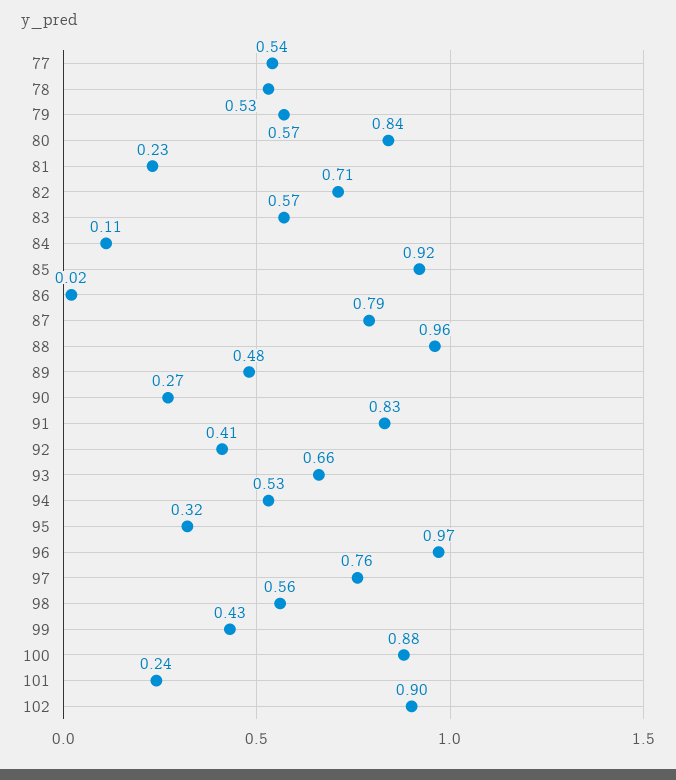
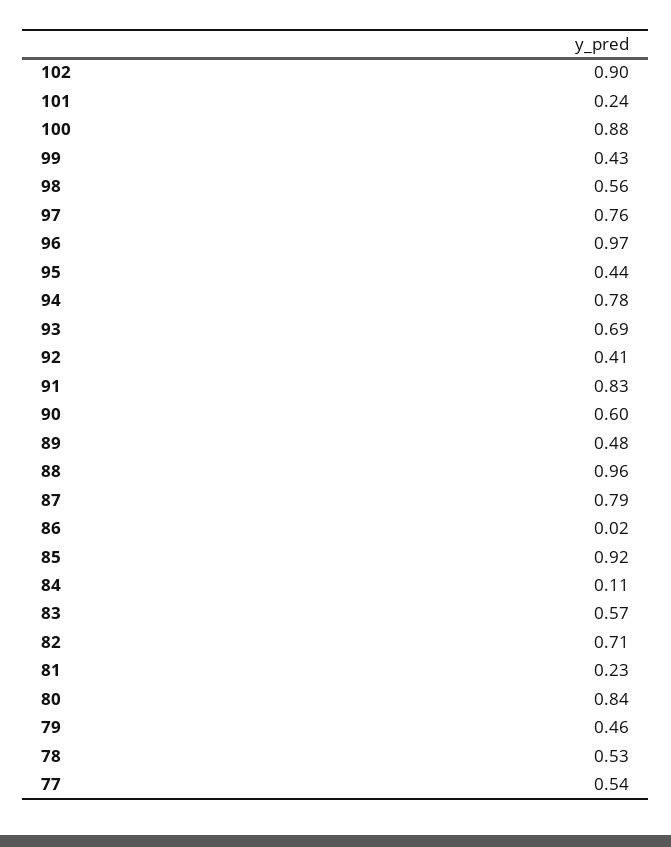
  {
    "77": 0.54,
    "78": 0.53,
-   "79": 0.57,
+   "79": 0.46,
    "80": 0.84,
    "81": 0.23,
    "82": 0.71,
    "83": 0.57,
    "84": 0.11,
    "85": 0.92,
    "86": 0.02,
    "87": 0.79,
    "88": 0.96,
    "89": 0.48,
-   "90": 0.27,
+   "90": 0.6,
    "91": 0.83,
    "92": 0.41,
-   "93": 0.66,
+   "93": 0.69,
-   "94": 0.53,
+   "94": 0.78,
-   "95": 0.32,
+   "95": 0.44,
    "96": 0.97,
    "97": 0.76,
    "98": 0.56,
    "99": 0.43,
    "100": 0.88,
    "101": 0.24,
    "102": 0.9
  }

